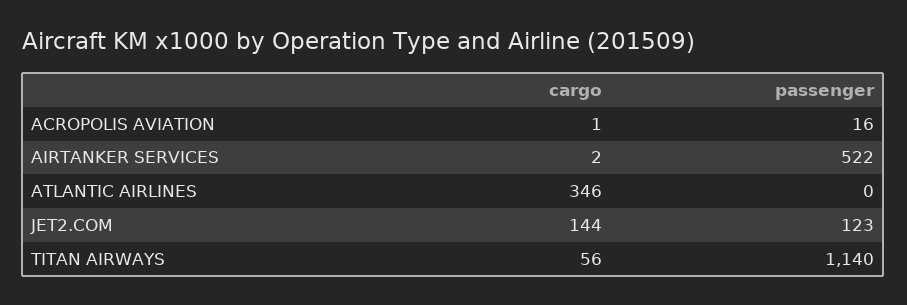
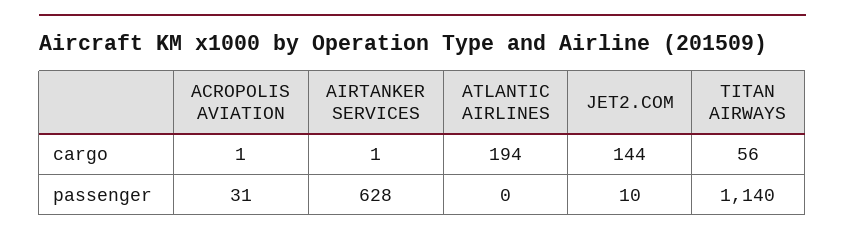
  {
    "cargo": {
      "ACROPOLIS AVIATION": 1,
-     "AIRTANKER SERVICES": 2,
+     "AIRTANKER SERVICES": 1,
-     "ATLANTIC AIRLINES": 346,
+     "ATLANTIC AIRLINES": 194,
      "JET2.COM": 144,
      "TITAN AIRWAYS": 56
    },
    "passenger": {
-     "ACROPOLIS AVIATION": 16,
+     "ACROPOLIS AVIATION": 31,
-     "AIRTANKER SERVICES": 522,
+     "AIRTANKER SERVICES": 628,
      "ATLANTIC AIRLINES": 0,
-     "JET2.COM": 123,
+     "JET2.COM": 10,
      "TITAN AIRWAYS": 1140
    }
  }

